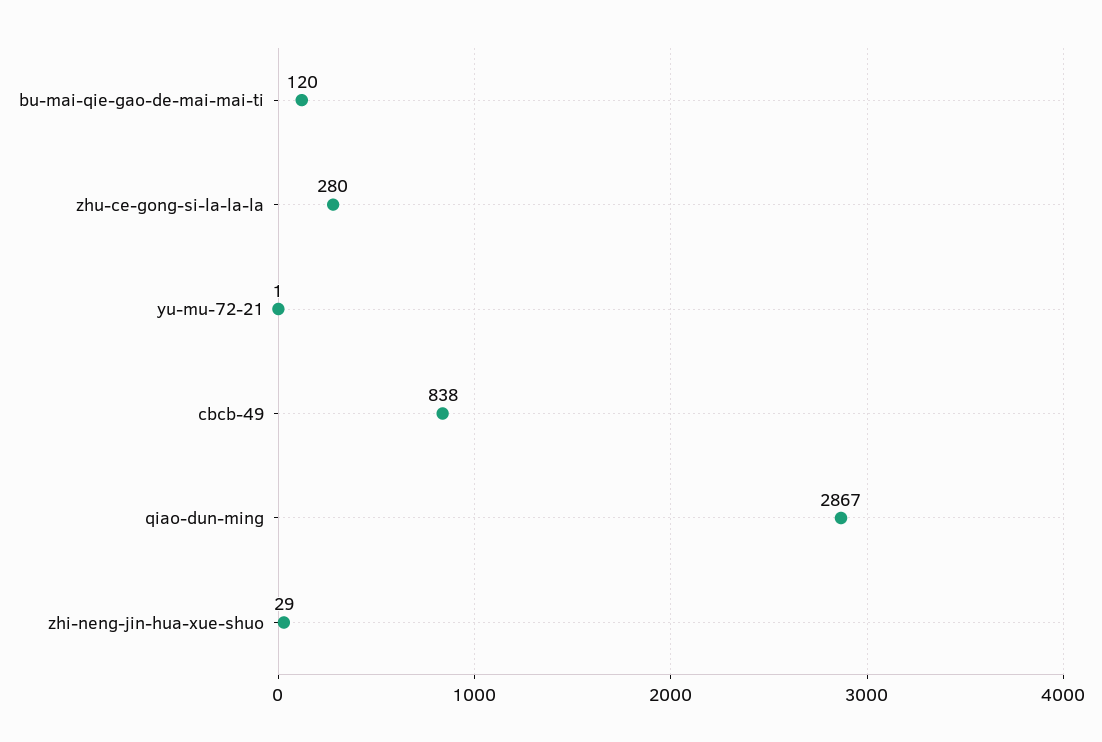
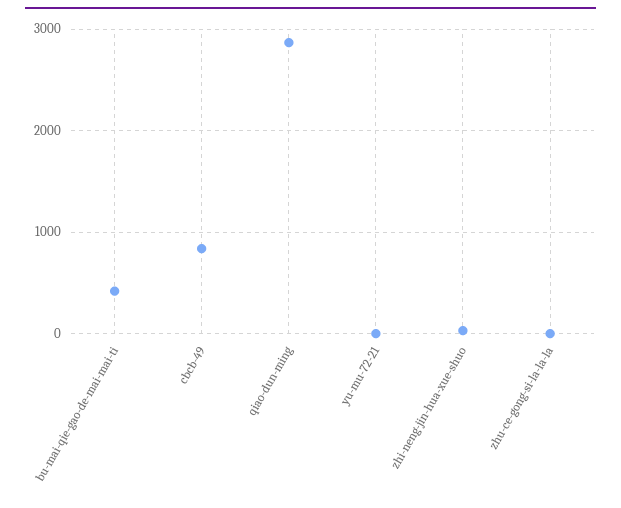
  {
-   "bu-mai-qie-gao-de-mai-mai-ti": 120,
+   "bu-mai-qie-gao-de-mai-mai-ti": 400,
-   "zhu-ce-gong-si-la-la-la": 280,
+   "zhu-ce-gong-si-la-la-la": 0,
    "yu-mu-72-21": 1,
    "cbcb-49": 838,
    "qiao-dun-ming": 2867,
    "zhi-neng-jin-hua-xue-shuo": 29
  }

